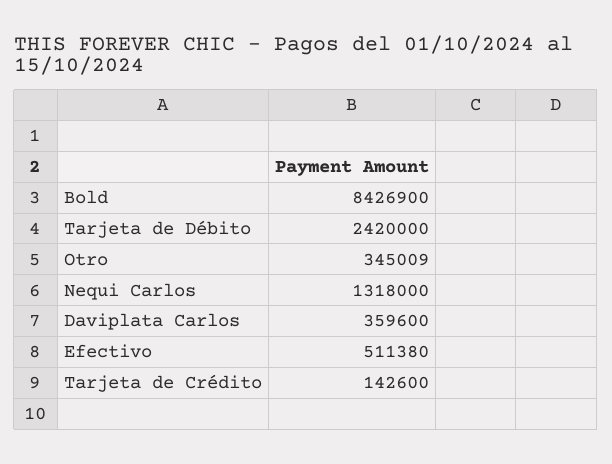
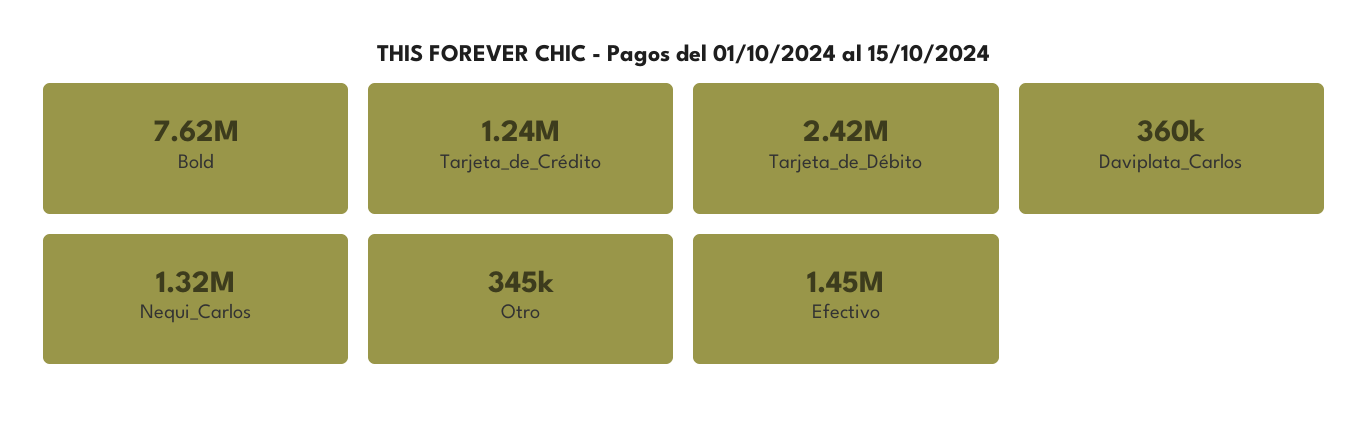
  {
-   "Bold": 8426900,
+   "Bold": 7620000,
    "Tarjeta de Débito": 2420000,
    "Otro": 345009,
    "Nequi Carlos": 1318000,
    "Daviplata Carlos": 359600,
-   "Efectivo": 511380,
+   "Efectivo": 1450000,
-   "Tarjeta de Crédito": 142600
+   "Tarjeta de Crédito": 1240000
  }

